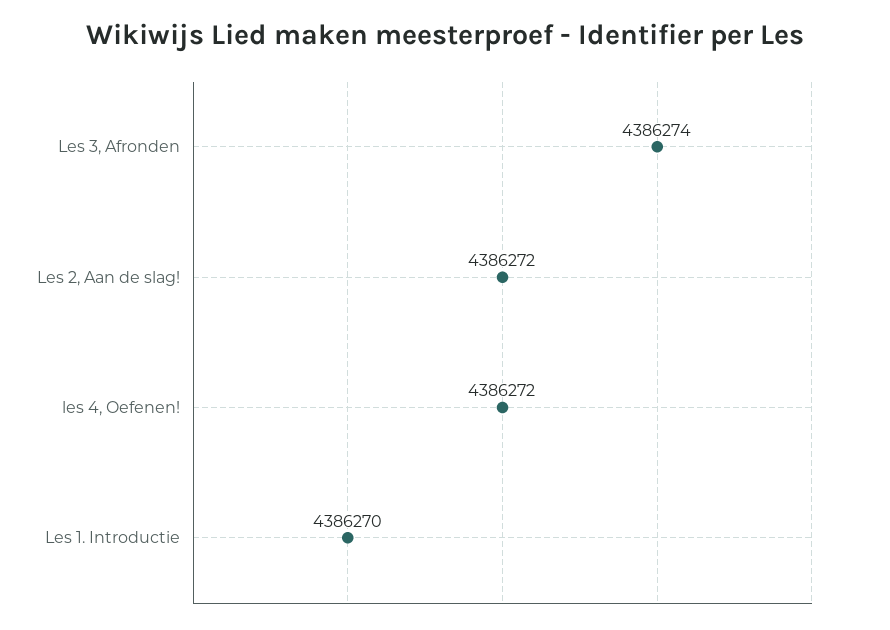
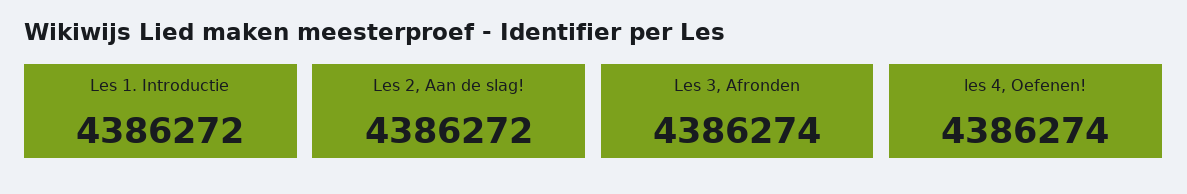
  {
    "Les 3, Afronden": 4386274,
    "Les 2, Aan de slag!": 4386272,
-   "les 4, Oefenen!": 4386272,
+   "les 4, Oefenen!": 4386274,
-   "Les 1. Introductie": 4386270
+   "Les 1. Introductie": 4386272
  }

